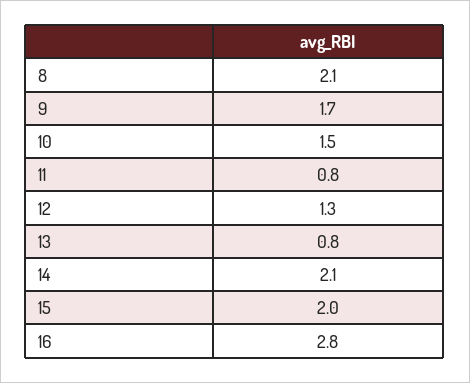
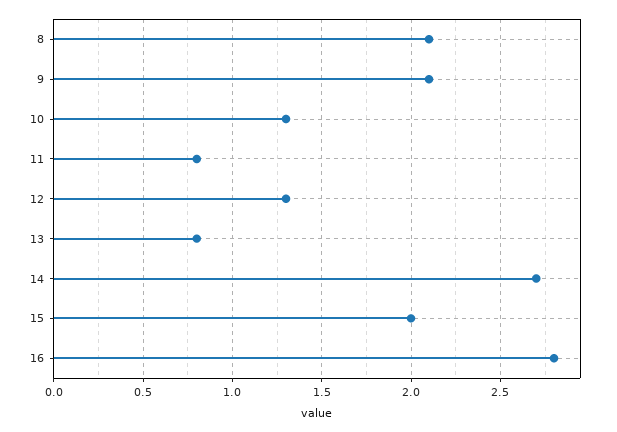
  {
    "8": 2.1,
-   "9": 1.7,
+   "9": 2.1,
-   "10": 1.5,
+   "10": 1.3,
    "11": 0.8,
    "12": 1.3,
    "13": 0.8,
-   "14": 2.1,
+   "14": 2.7,
    "15": 2,
    "16": 2.8
  }

